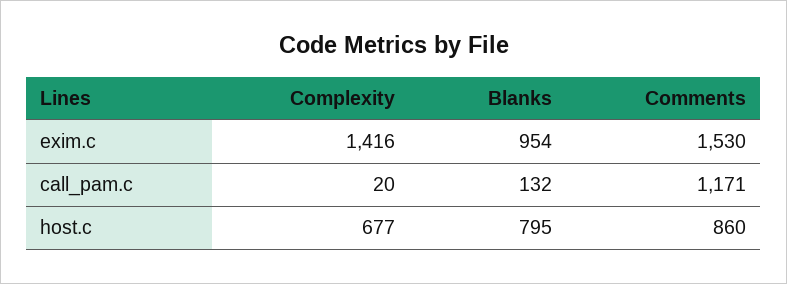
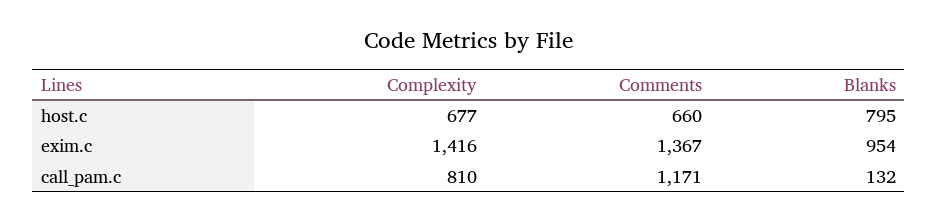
  {
    "Complexity": {
      "exim.c": 1416,
-     "call_pam.c": 20,
+     "call_pam.c": 810,
      "host.c": 677
    },
    "Blanks": {
      "exim.c": 954,
      "call_pam.c": 132,
      "host.c": 795
    },
    "Comments": {
-     "exim.c": 1530,
+     "exim.c": 1367,
      "call_pam.c": 1171,
-     "host.c": 860
+     "host.c": 660
    }
  }

